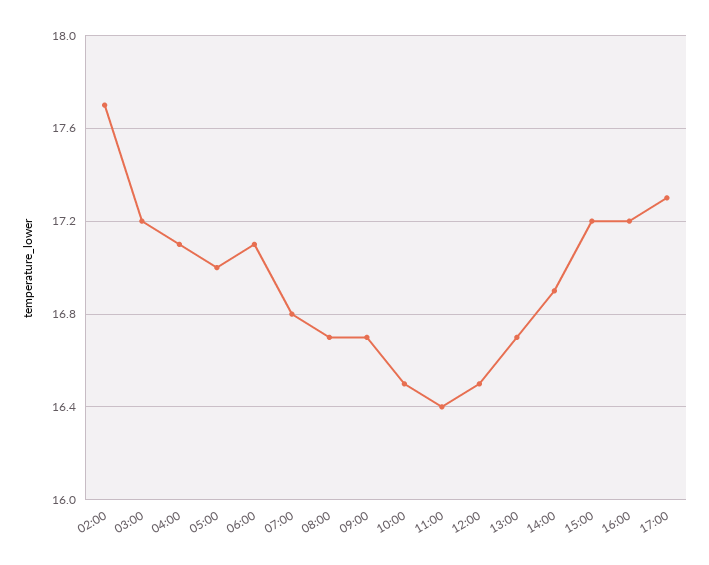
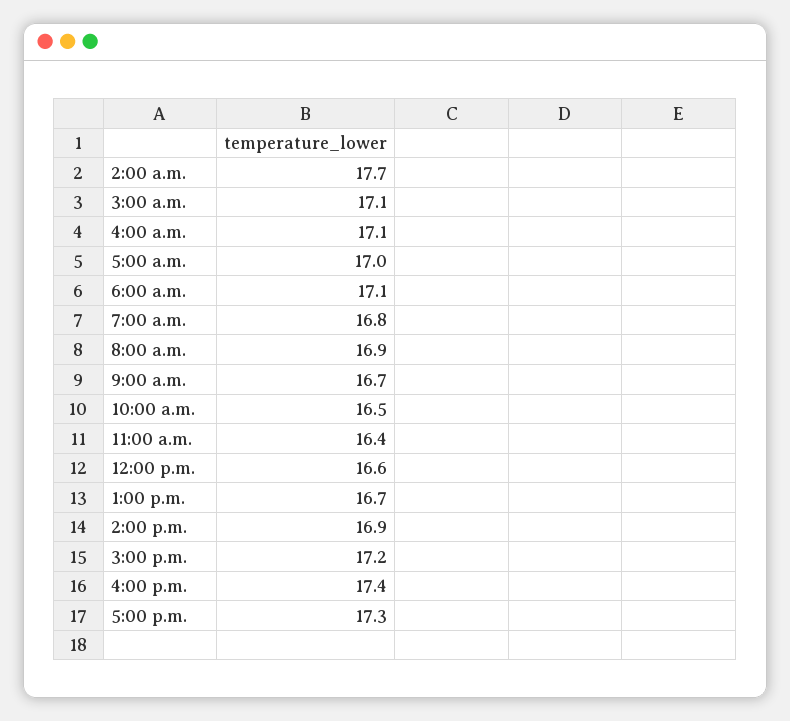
  {
    "02:00": 17.7,
-   "03:00": 17.2,
+   "03:00": 17.1,
    "04:00": 17.1,
    "05:00": 17,
    "06:00": 17.1,
    "07:00": 16.8,
-   "08:00": 16.7,
+   "08:00": 16.9,
    "09:00": 16.7,
    "10:00": 16.5,
    "11:00": 16.4,
-   "12:00": 16.5,
+   "12:00": 16.6,
    "13:00": 16.7,
    "14:00": 16.9,
    "15:00": 17.2,
-   "16:00": 17.2,
+   "16:00": 17.4,
    "17:00": 17.3
  }

